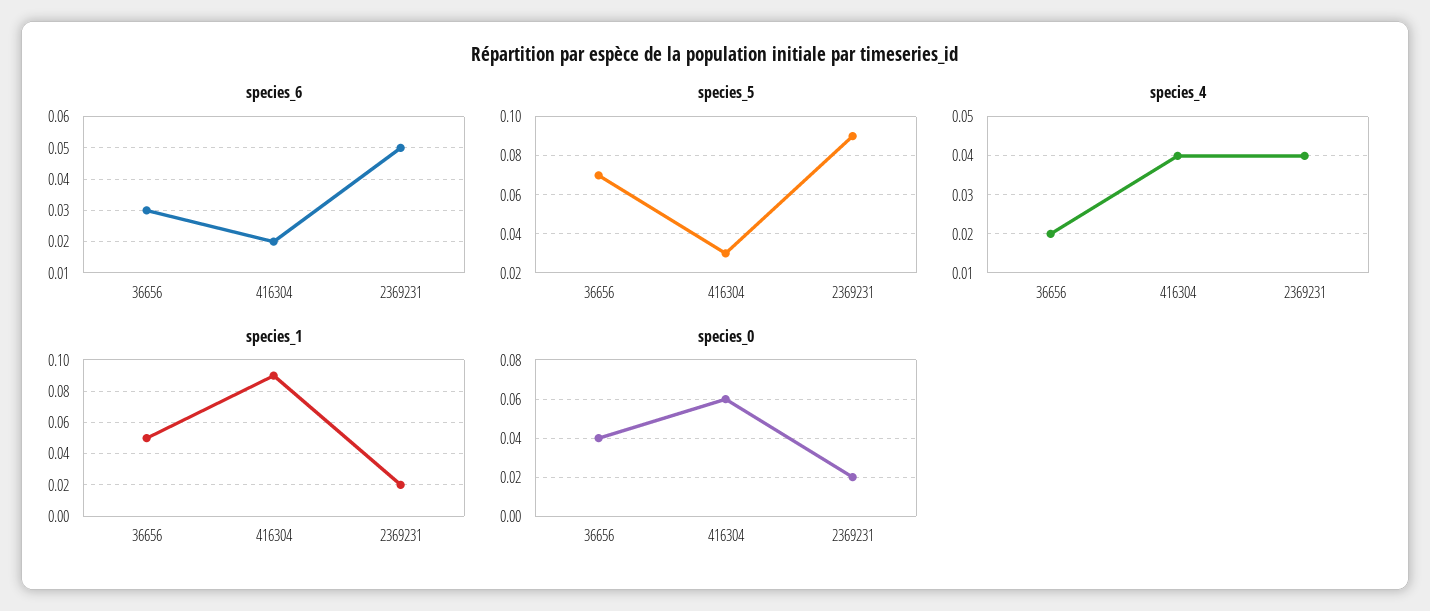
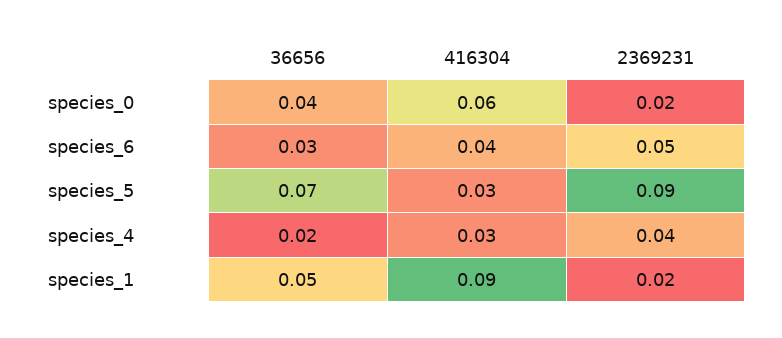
  {
    "species_6": {
      "36656": 0.03,
-     "416304": 0.02,
+     "416304": 0.04,
      "2369231": 0.05
    },
    "species_5": {
      "36656": 0.07,
      "416304": 0.03,
      "2369231": 0.09
    },
    "species_4": {
      "36656": 0.02,
-     "416304": 0.04,
+     "416304": 0.03,
      "2369231": 0.04
    },
    "species_1": {
      "36656": 0.05,
      "416304": 0.09,
      "2369231": 0.02
    },
    "species_0": {
      "36656": 0.04,
      "416304": 0.06,
      "2369231": 0.02
    }
  }

